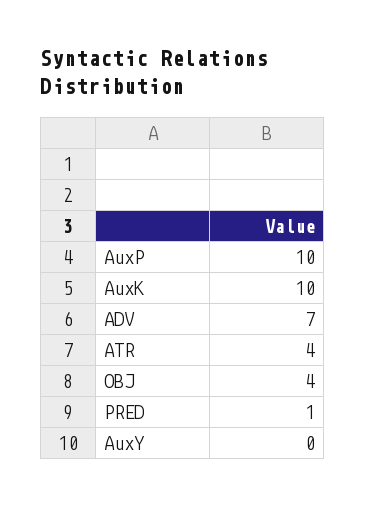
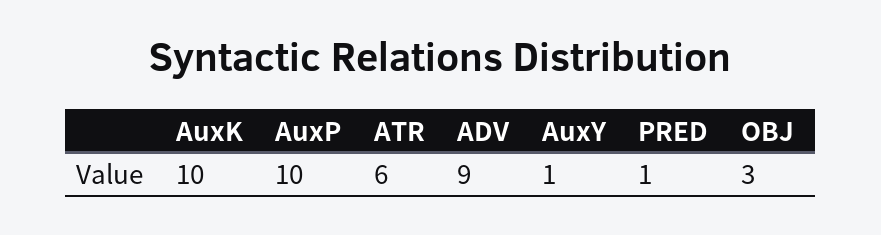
  {
    "AuxP": 10,
    "AuxK": 10,
-   "ADV": 7,
+   "ADV": 9,
-   "ATR": 4,
+   "ATR": 6,
-   "OBJ": 4,
+   "OBJ": 3,
    "PRED": 1,
-   "AuxY": 0
+   "AuxY": 1
  }

